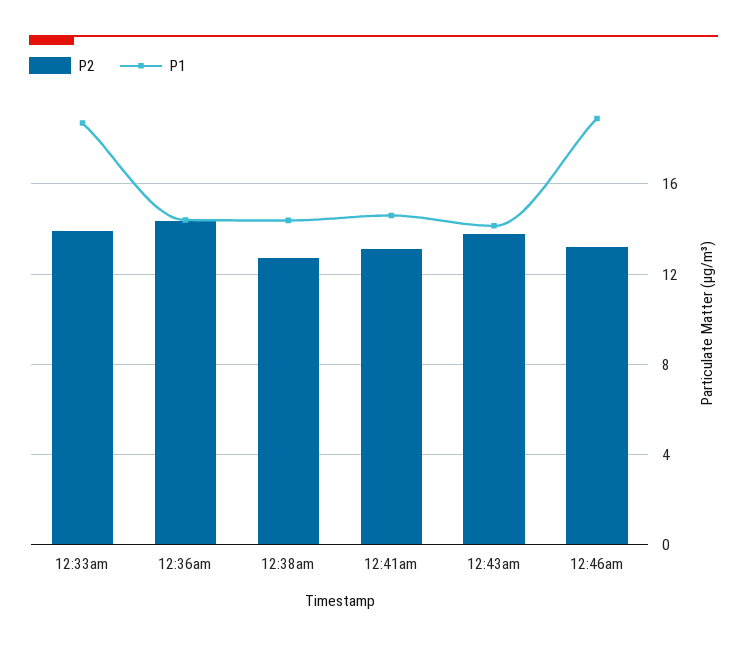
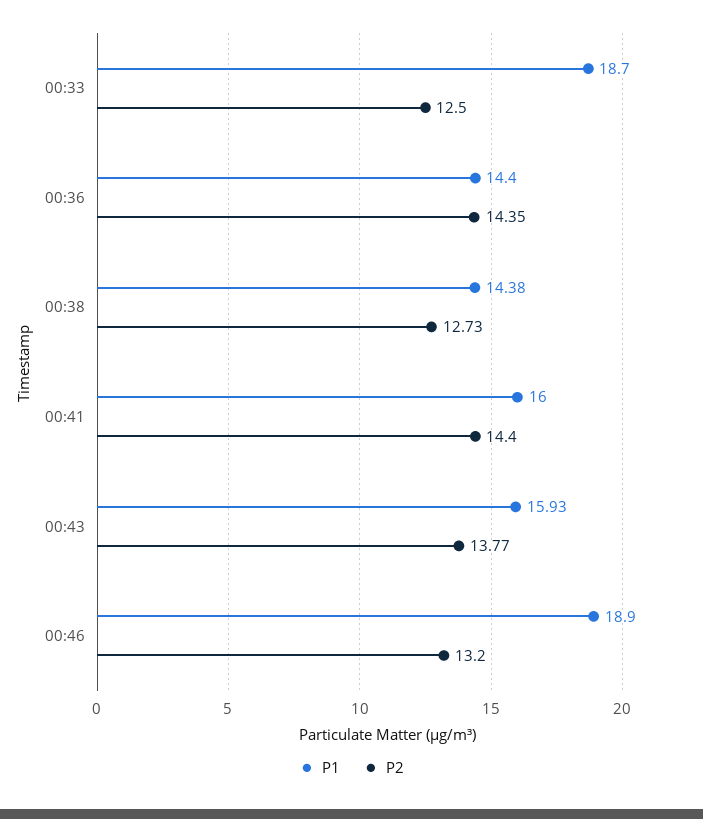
  {
    "P2": {
-     "12:33am": 14,
+     "12:33am": 12.5,
      "12:36am": 14.35,
      "12:38am": 12.73,
-     "12:41am": 13,
+     "12:41am": 14.4,
      "12:43am": 13.77,
      "12:46am": 13.2
    },
    "P1": {
      "12:33am": 18.7,
      "12:36am": 14.4,
      "12:38am": 14.38,
-     "12:41am": 14.5,
+     "12:41am": 16,
-     "12:43am": 14,
+     "12:43am": 15.93,
      "12:46am": 18.9
    }
  }

